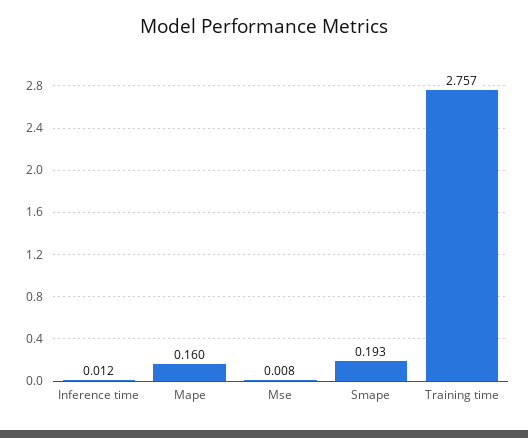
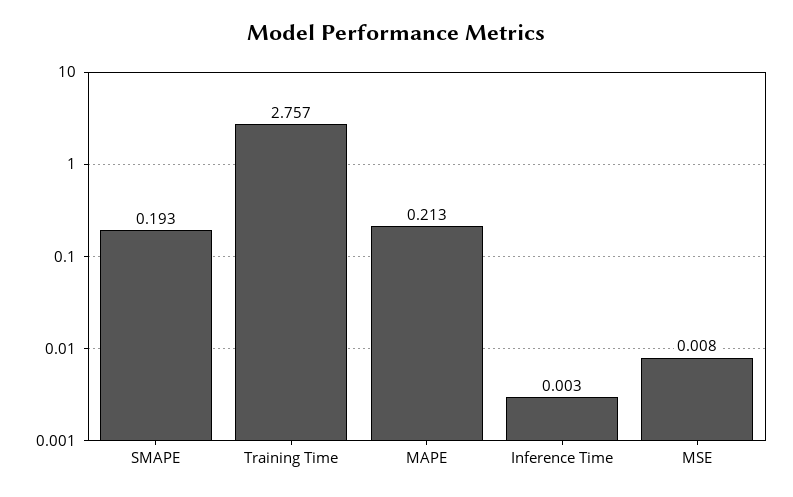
  {
-   "Inference time": 0.012,
+   "Inference time": 0.003,
-   "Mape": 0.16,
+   "Mape": 0.213,
    "Mse": 0.008,
    "Smape": 0.193,
    "Training time": 2.757
  }

